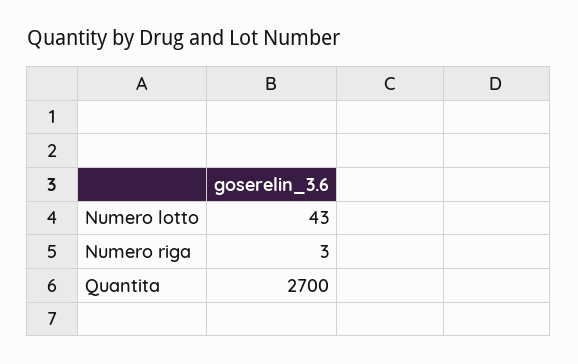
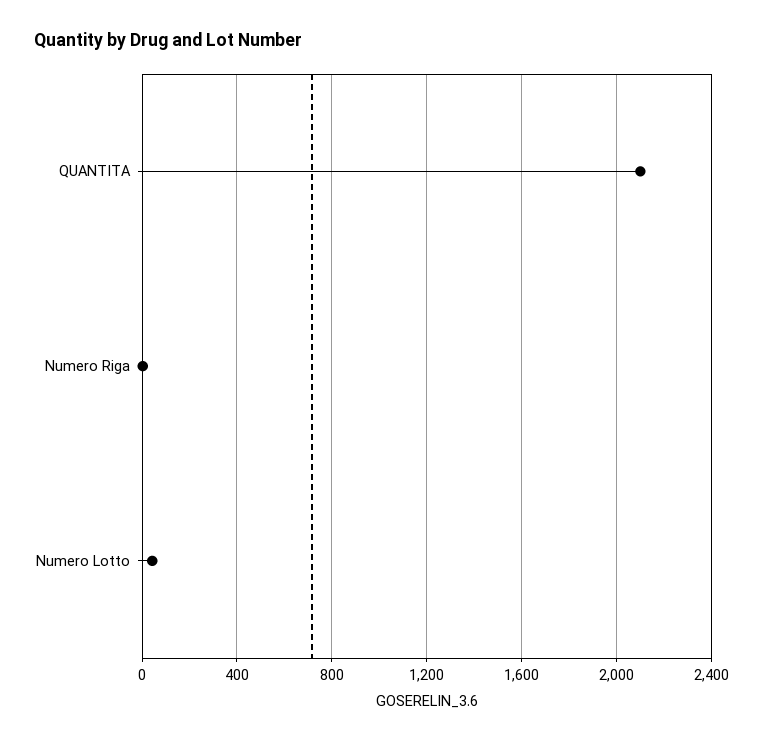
  {
    "Numero lotto": 43,
    "Numero riga": 3,
-   "Quantita": 2700
+   "Quantita": 2100
  }

